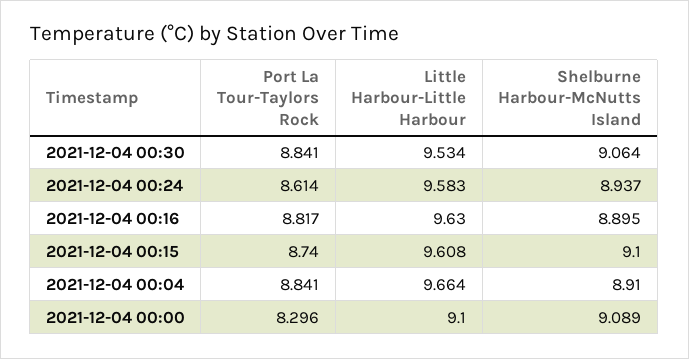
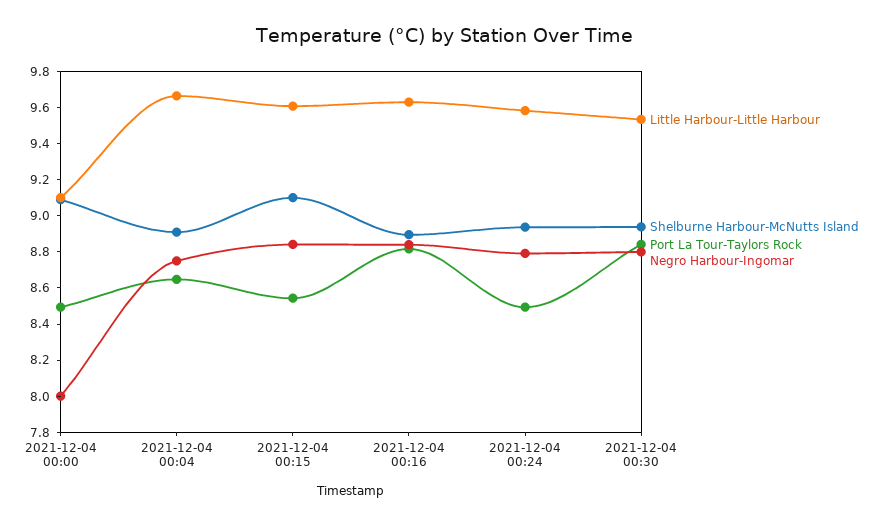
  {
    "Port La Tour-Taylors Rock": {
      "2021-12-04 00:30": 8.841,
-     "2021-12-04 00:24": 8.614,
+     "2021-12-04 00:24": 8.5,
      "2021-12-04 00:16": 8.817,
-     "2021-12-04 00:15": 8.74,
+     "2021-12-04 00:15": 8.55,
-     "2021-12-04 00:04": 8.841,
+     "2021-12-04 00:04": 8.65,
-     "2021-12-04 00:00": 8.296
+     "2021-12-04 00:00": 8.5
    },
    "Little Harbour-Little Harbour": {
      "2021-12-04 00:30": 9.534,
      "2021-12-04 00:24": 9.583,
      "2021-12-04 00:16": 9.63,
      "2021-12-04 00:15": 9.608,
      "2021-12-04 00:04": 9.664,
      "2021-12-04 00:00": 9.1
    },
    "Shelburne Harbour-McNutts Island": {
-     "2021-12-04 00:30": 9.064,
+     "2021-12-04 00:30": 8.95,
      "2021-12-04 00:24": 8.937,
      "2021-12-04 00:16": 8.895,
      "2021-12-04 00:15": 9.1,
      "2021-12-04 00:04": 8.91,
      "2021-12-04 00:00": 9.089
-   }
+   },
+   "Negro Harbour-Ingomar": {
+     "2021-12-04 00:00": 8,
+     "2021-12-04 00:04": 8.75,
+     "2021-12-04 00:15": 8.85,
+     "2021-12-04 00:16": 8.85,
+     "2021-12-04 00:24": 8.8,
+     "2021-12-04 00:30": 8.8
+   }
  }

